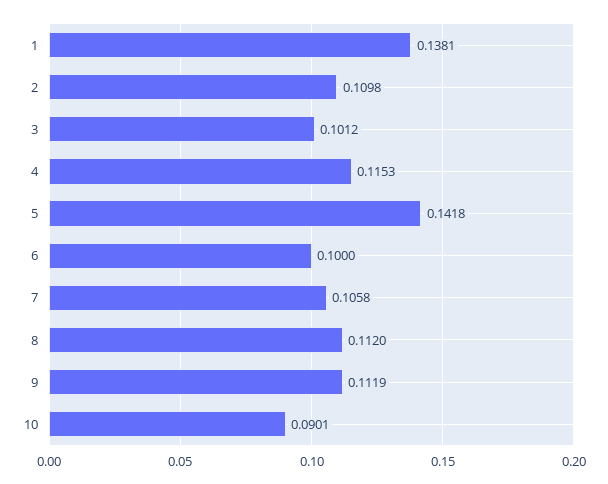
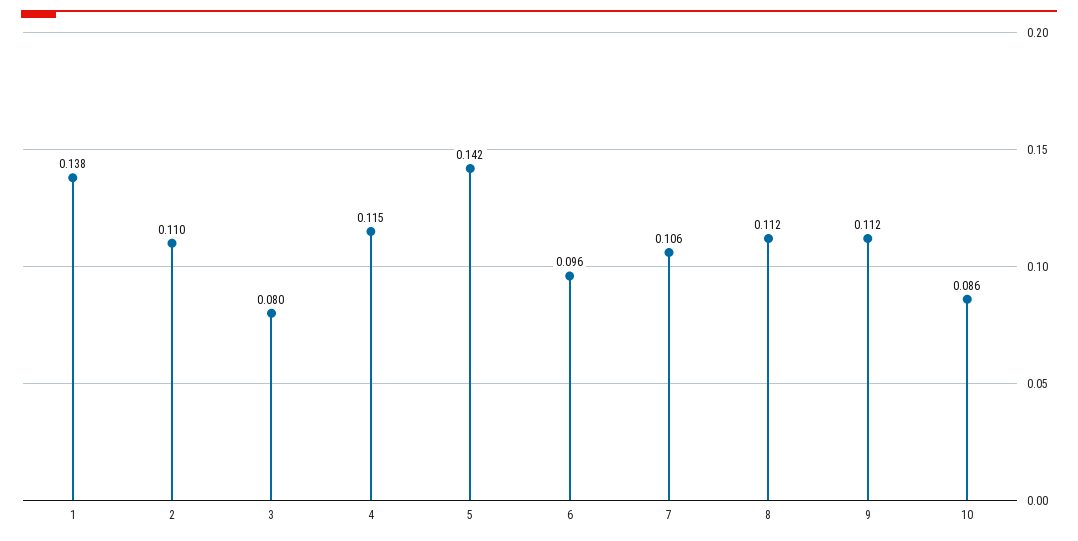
  {
    "1": 0.1381,
    "2": 0.1098,
-   "3": 0.1012,
+   "3": 0.08,
    "4": 0.1153,
    "5": 0.1418,
-   "6": 0.1,
+   "6": 0.096,
    "7": 0.1058,
    "8": 0.112,
    "9": 0.1119,
-   "10": 0.0901
+   "10": 0.086
  }

